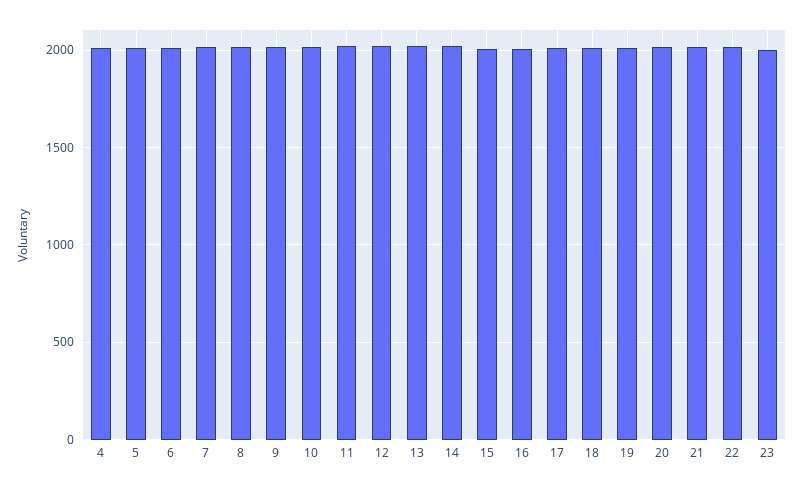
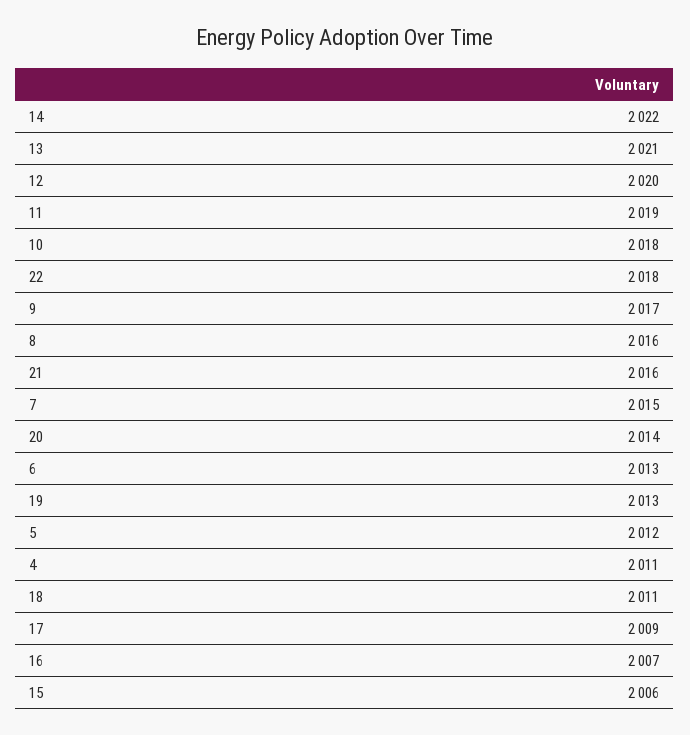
  {
    "4": 2011,
    "5": 2012,
    "6": 2013,
    "7": 2015,
    "8": 2016,
    "9": 2017,
    "10": 2018,
    "11": 2019,
    "12": 2020,
    "13": 2021,
    "14": 2022,
    "15": 2006,
    "16": 2007,
    "17": 2009,
    "18": 2011,
    "19": 2013,
    "20": 2014,
    "21": 2016,
-   "22": 2018,
+   "22": 2018
-   "23": 2000
  }

